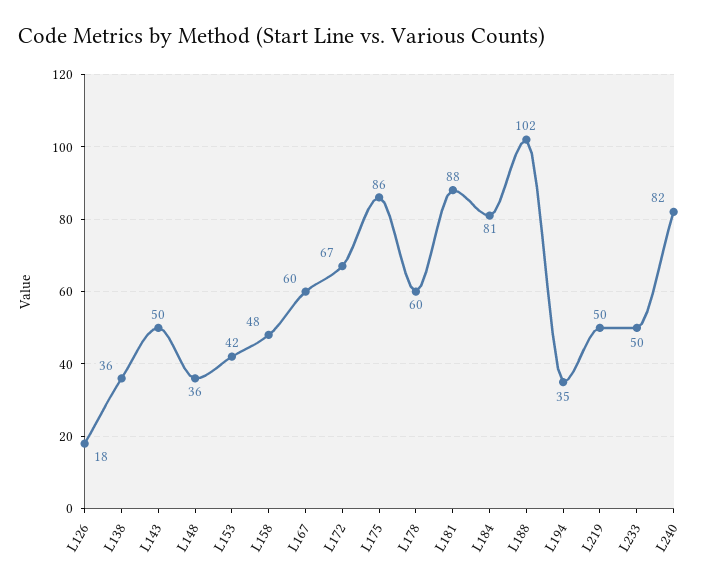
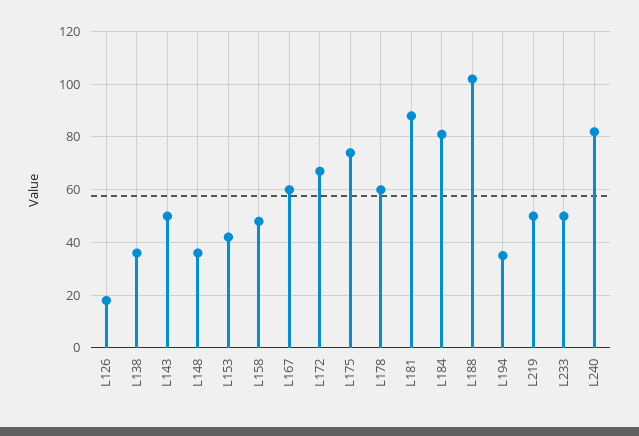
  {
    "L126": 18,
    "L138": 36,
    "L143": 50,
    "L148": 36,
    "L153": 42,
    "L158": 48,
    "L167": 60,
    "L172": 67,
-   "L175": 86,
+   "L175": 75,
    "L178": 60,
    "L181": 88,
    "L184": 81,
    "L188": 102,
    "L194": 35,
    "L219": 50,
    "L233": 50,
    "L240": 82
  }

